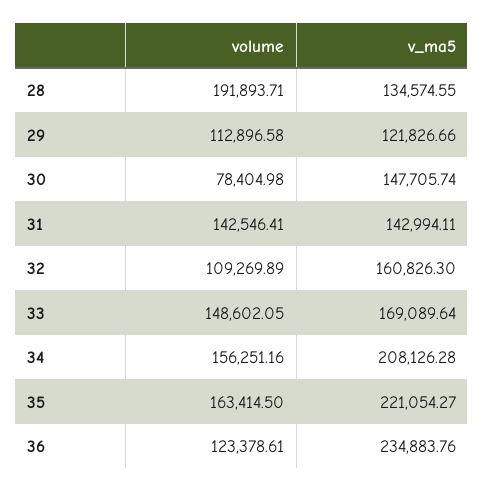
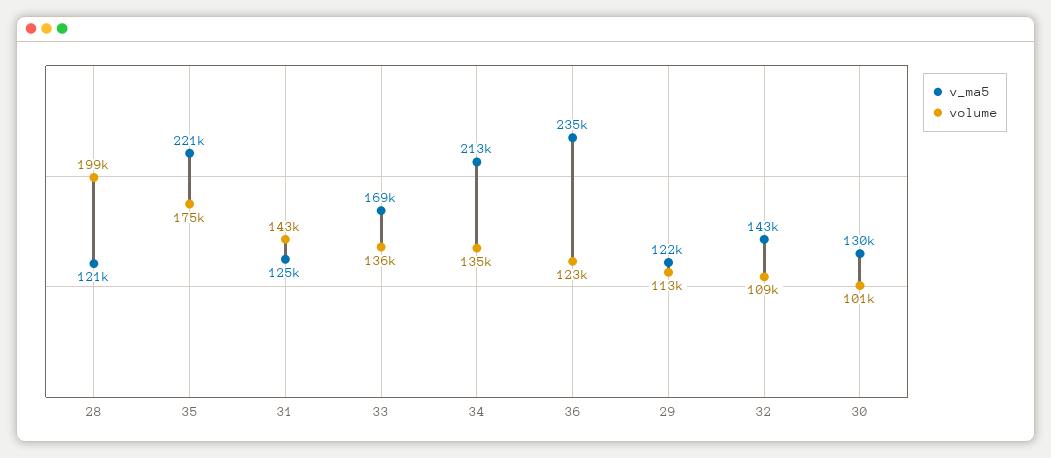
  {
    "volume": {
-     "28": 191893.71,
+     "28": 199000,
      "29": 112896.58,
-     "30": 78404.98,
+     "30": 101000,
      "31": 142546.41,
      "32": 109269.89,
-     "33": 148602.05,
+     "33": 136000,
-     "34": 156251.16,
+     "34": 135000,
-     "35": 163414.5,
+     "35": 175000,
      "36": 123378.61
    },
    "v_ma5": {
-     "28": 134574.55,
+     "28": 121000,
      "29": 121826.66,
-     "30": 147705.74,
+     "30": 130000,
-     "31": 142994.11,
+     "31": 125000,
-     "32": 160826.3,
+     "32": 143000,
      "33": 169089.64,
-     "34": 208126.28,
+     "34": 213000,
      "35": 221054.27,
      "36": 234883.76
    }
  }

